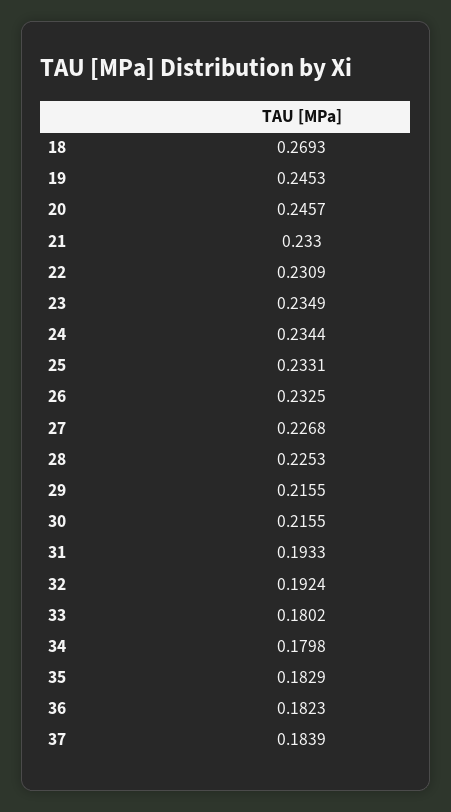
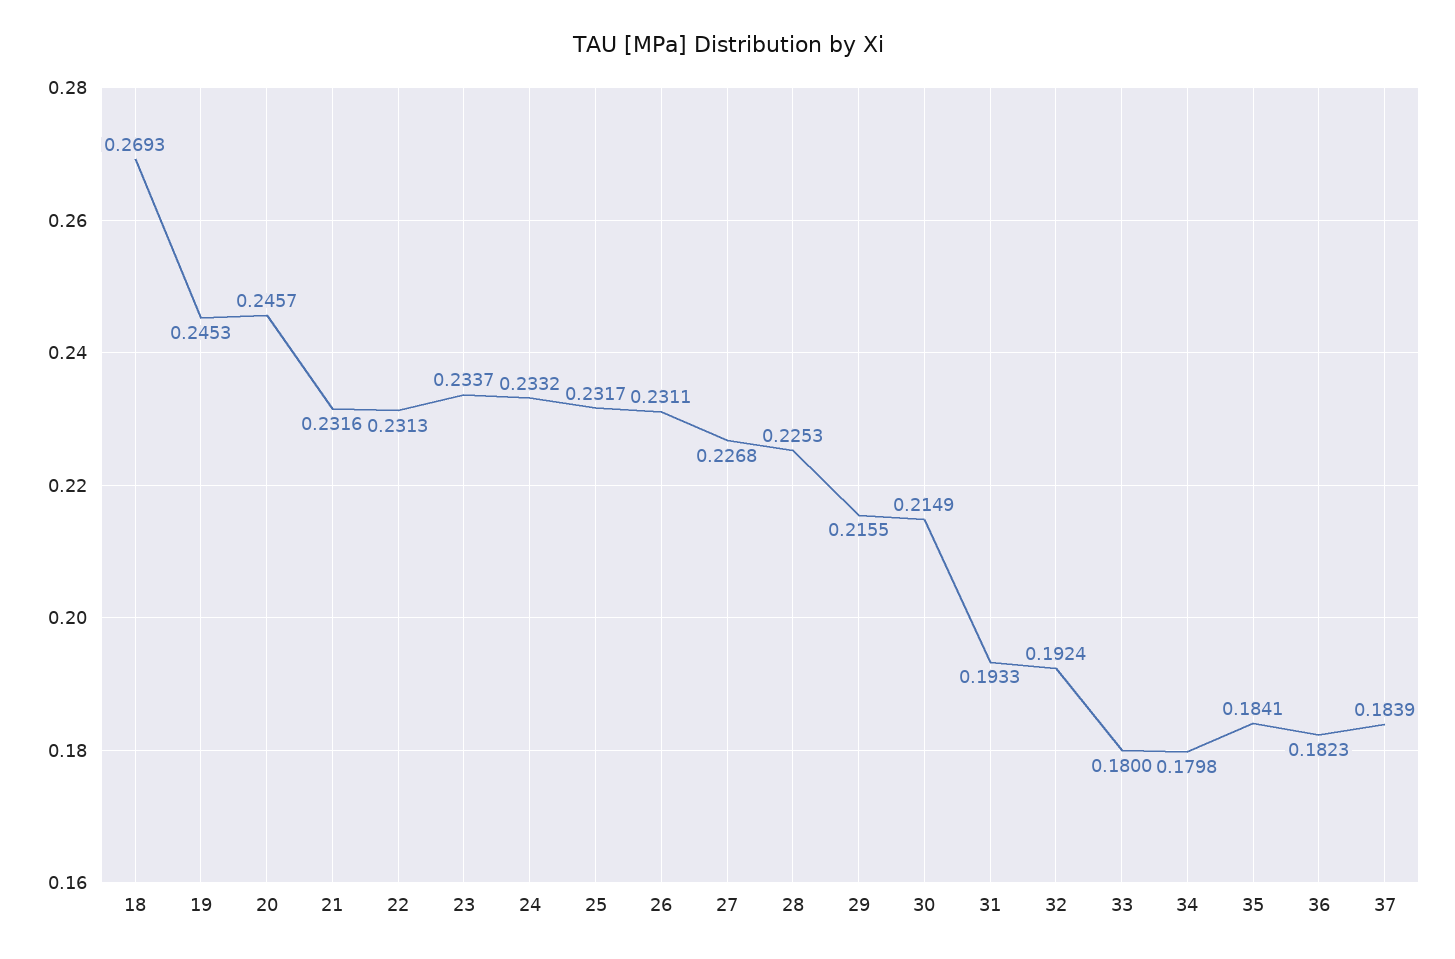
  {
    "18": 0.2693,
    "19": 0.2453,
    "20": 0.2457,
-   "21": 0.233,
+   "21": 0.2316,
-   "22": 0.2309,
+   "22": 0.2313,
-   "23": 0.2349,
+   "23": 0.2337,
-   "24": 0.2344,
+   "24": 0.2332,
-   "25": 0.2331,
+   "25": 0.2317,
-   "26": 0.2325,
+   "26": 0.2311,
    "27": 0.2268,
    "28": 0.2253,
    "29": 0.2155,
-   "30": 0.2155,
+   "30": 0.2149,
    "31": 0.1933,
    "32": 0.1924,
-   "33": 0.1802,
+   "33": 0.18,
    "34": 0.1798,
-   "35": 0.1829,
+   "35": 0.1841,
    "36": 0.1823,
    "37": 0.1839
  }

